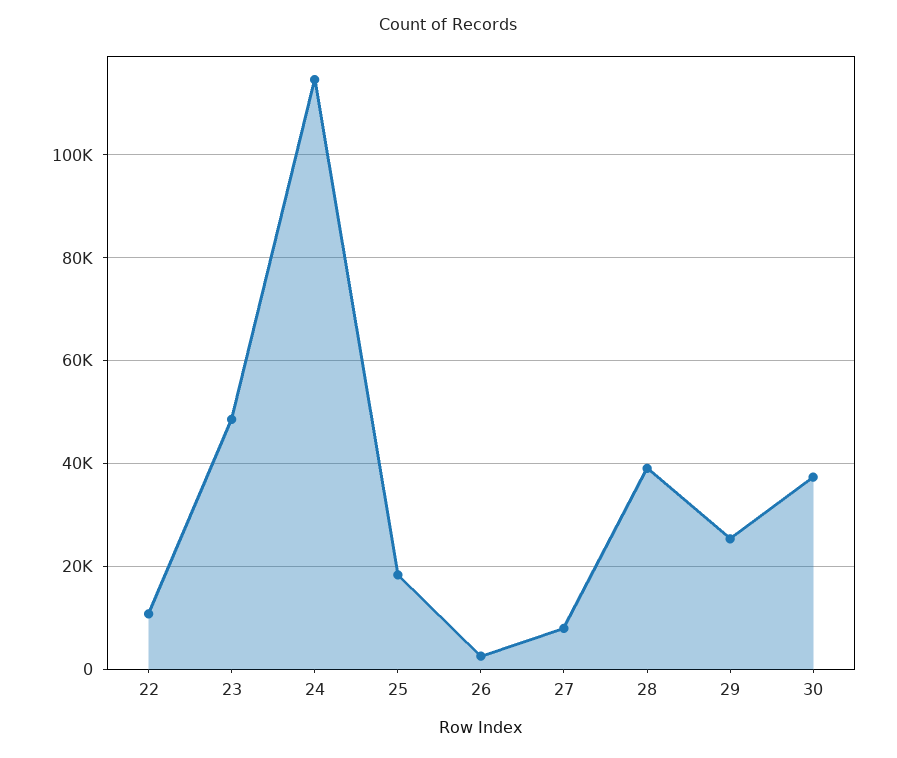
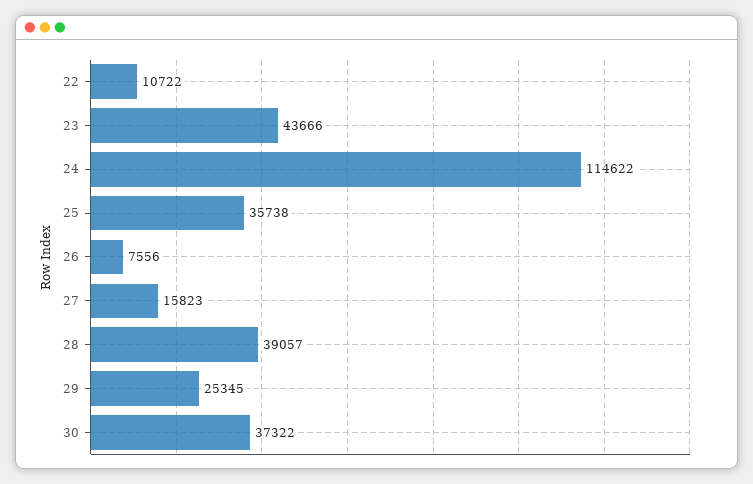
  {
    "22": 10722,
-   "23": 48000,
+   "23": 43666,
    "24": 114622,
-   "25": 18000,
+   "25": 35738,
-   "26": 2000,
+   "26": 7556,
-   "27": 8000,
+   "27": 15823,
    "28": 39057,
    "29": 25345,
    "30": 37322
  }

